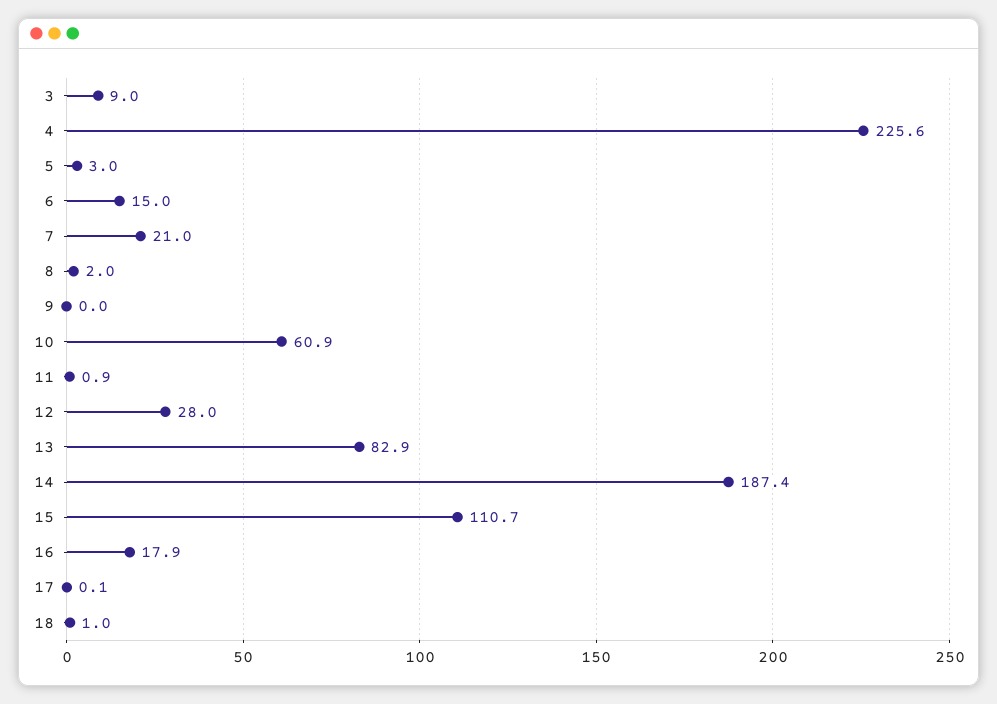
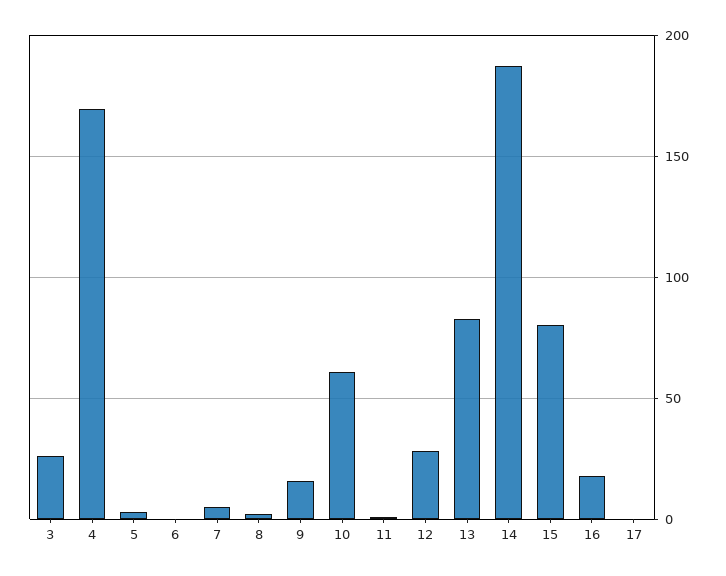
  {
-   "3": 9,
+   "3": 25,
-   "4": 225.6,
+   "4": 170,
    "5": 3,
-   "6": 15,
+   "6": 0,
-   "7": 21,
+   "7": 5,
    "8": 2,
-   "9": 0,
+   "9": 15,
    "10": 60.9,
    "11": 0.9,
    "12": 28,
    "13": 82.9,
    "14": 187.4,
-   "15": 110.7,
+   "15": 80,
    "16": 17.9,
-   "17": 0.1,
+   "17": 0.1
-   "18": 1
  }

